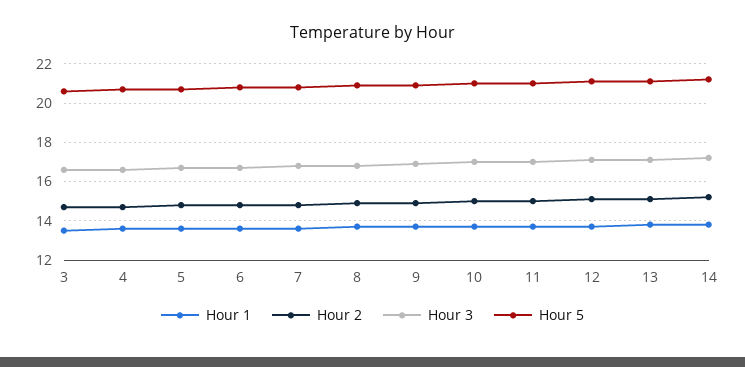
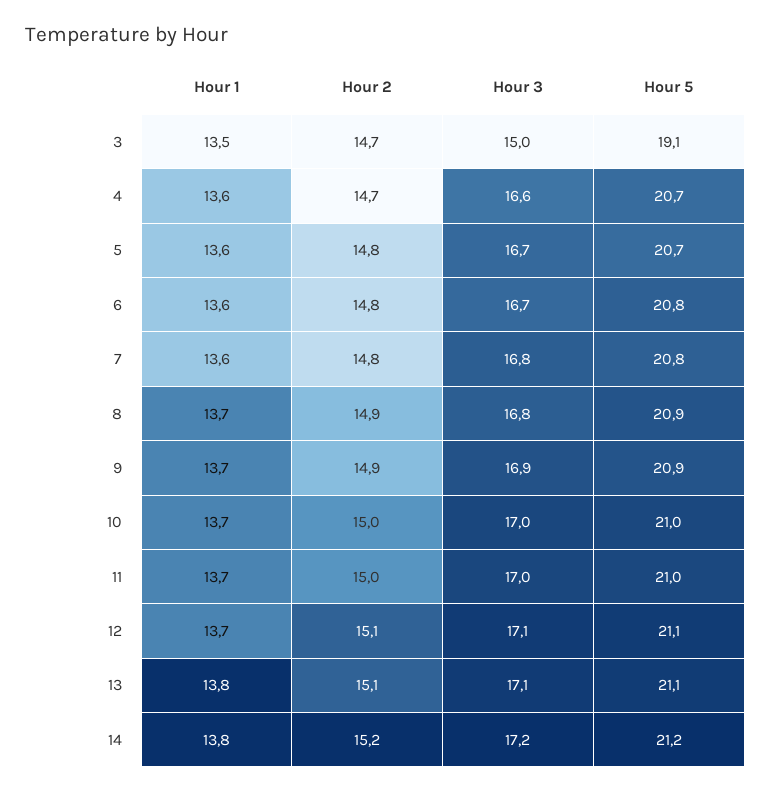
  {
    "Hour 1": {
      "3": 13.5,
      "4": 13.6,
      "5": 13.6,
      "6": 13.6,
      "7": 13.6,
      "8": 13.7,
      "9": 13.7,
      "10": 13.7,
      "11": 13.7,
      "12": 13.7,
      "13": 13.8,
      "14": 13.8
    },
    "Hour 2": {
      "3": 14.7,
      "4": 14.7,
      "5": 14.8,
      "6": 14.8,
      "7": 14.8,
      "8": 14.9,
      "9": 14.9,
      "10": 15,
      "11": 15,
      "12": 15.1,
      "13": 15.1,
      "14": 15.2
    },
    "Hour 3": {
-     "3": 16.5,
+     "3": 15,
      "4": 16.6,
      "5": 16.7,
      "6": 16.7,
      "7": 16.8,
      "8": 16.8,
      "9": 16.9,
      "10": 17,
      "11": 17,
      "12": 17.1,
      "13": 17.1,
      "14": 17.2
    },
    "Hour 5": {
-     "3": 20.5,
+     "3": 19.1,
      "4": 20.7,
      "5": 20.7,
      "6": 20.8,
      "7": 20.8,
      "8": 20.9,
      "9": 20.9,
      "10": 21,
      "11": 21,
      "12": 21.1,
      "13": 21.1,
      "14": 21.2
    }
  }

